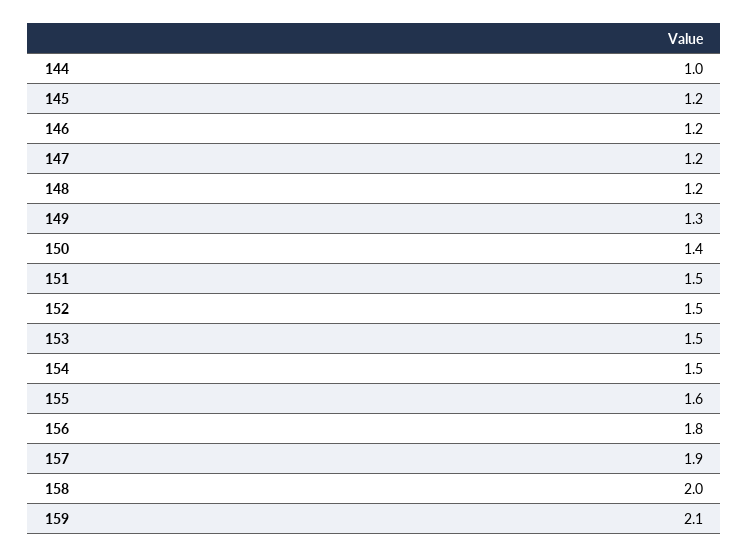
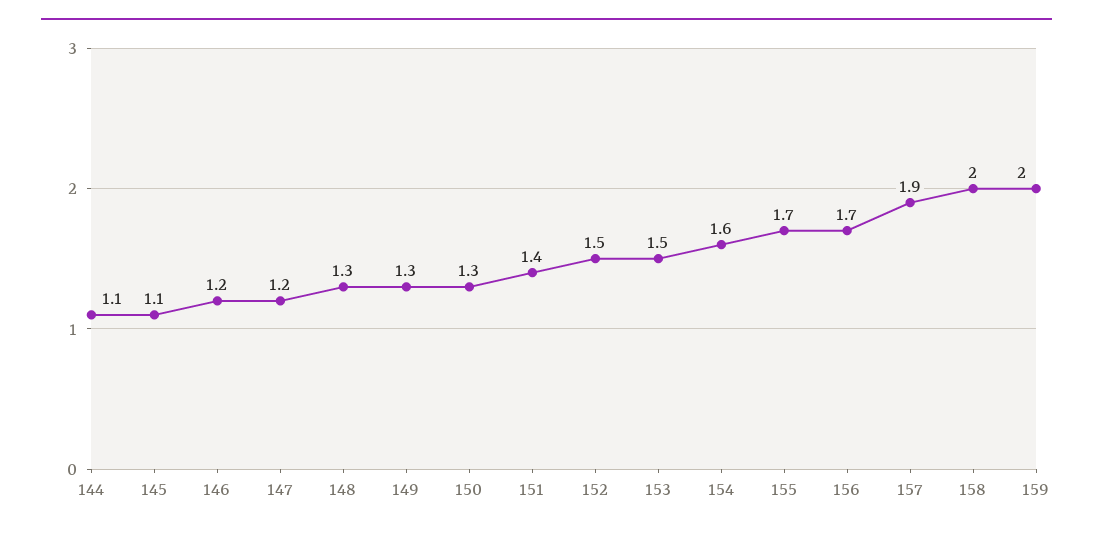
  {
-   "144": 1,
+   "144": 1.1,
-   "145": 1.2,
+   "145": 1.1,
    "146": 1.2,
    "147": 1.2,
-   "148": 1.2,
+   "148": 1.3,
    "149": 1.3,
-   "150": 1.4,
+   "150": 1.3,
-   "151": 1.5,
+   "151": 1.4,
    "152": 1.5,
    "153": 1.5,
-   "154": 1.5,
+   "154": 1.6,
-   "155": 1.6,
+   "155": 1.7,
-   "156": 1.8,
+   "156": 1.7,
    "157": 1.9,
    "158": 2,
-   "159": 2.1
+   "159": 2
  }

